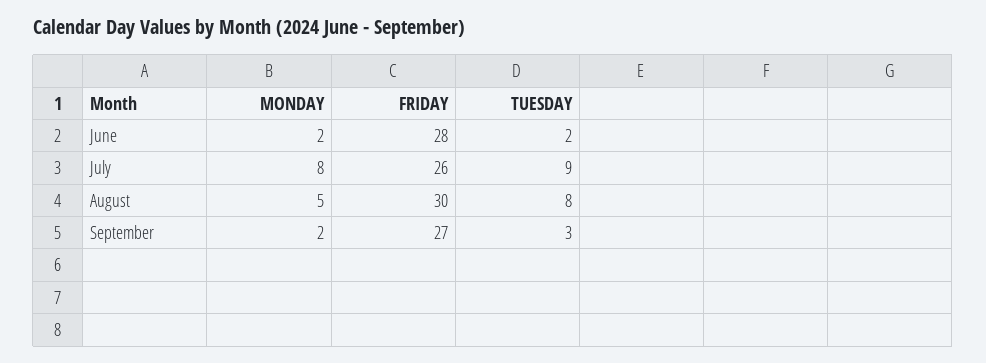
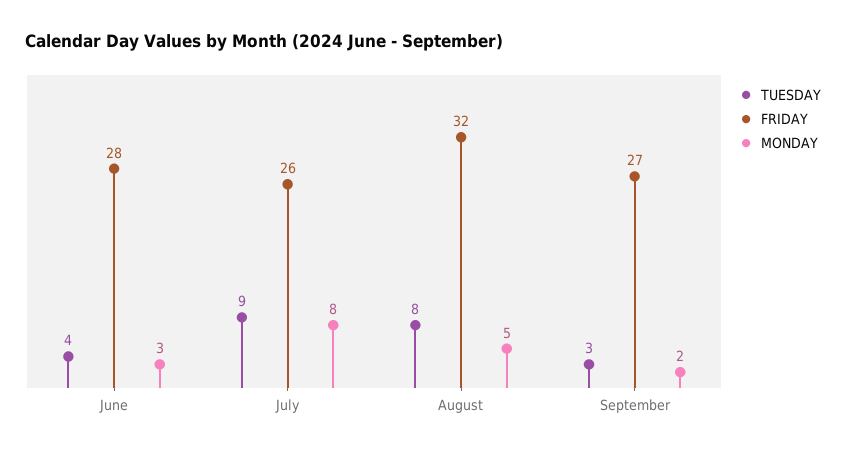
  {
    "MONDAY": {
-     "June": 2,
+     "June": 3,
      "July": 8,
      "August": 5,
      "September": 2
    },
    "FRIDAY": {
      "June": 28,
      "July": 26,
-     "August": 30,
+     "August": 32,
      "September": 27
    },
    "TUESDAY": {
-     "June": 2,
+     "June": 4,
      "July": 9,
      "August": 8,
      "September": 3
    }
  }

